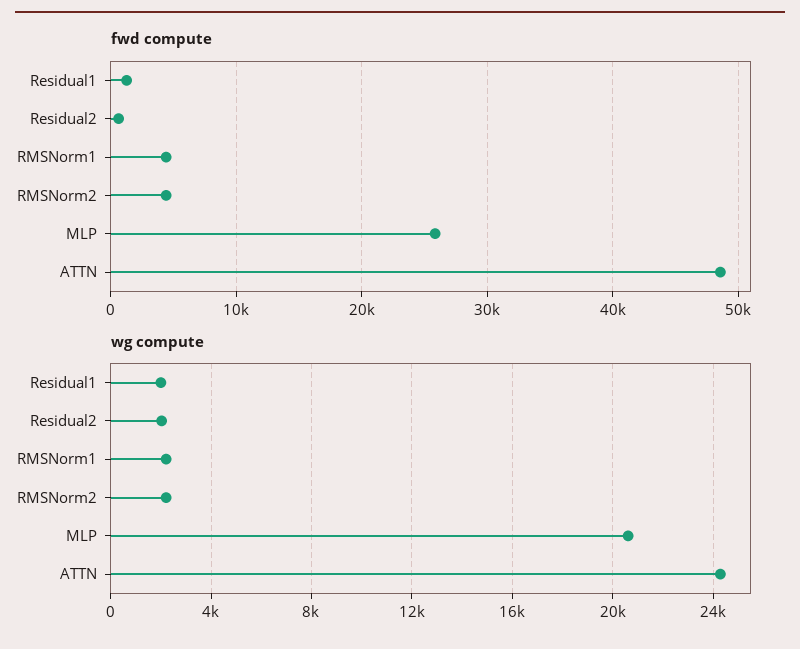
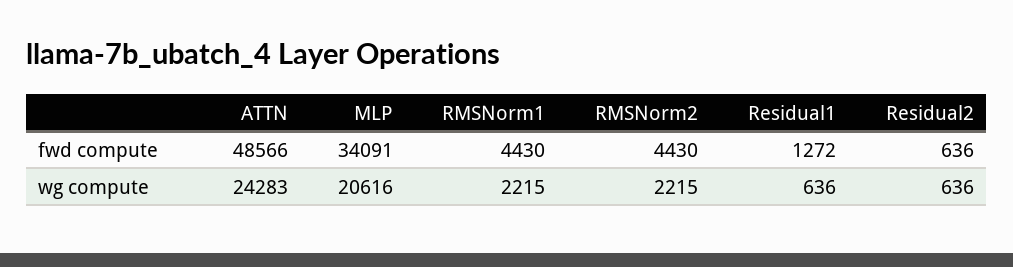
  {
    "fwd compute": {
      "Residual1": 1272,
      "Residual2": 636,
      "RMSNorm1": 4430,
      "RMSNorm2": 4430,
-     "MLP": 26000,
+     "MLP": 34091,
      "ATTN": 48566
    },
    "wg compute": {
-     "Residual1": 2000,
+     "Residual1": 636,
-     "Residual2": 2000,
+     "Residual2": 636,
      "RMSNorm1": 2215,
      "RMSNorm2": 2215,
      "MLP": 20616,
      "ATTN": 24283
    }
  }

